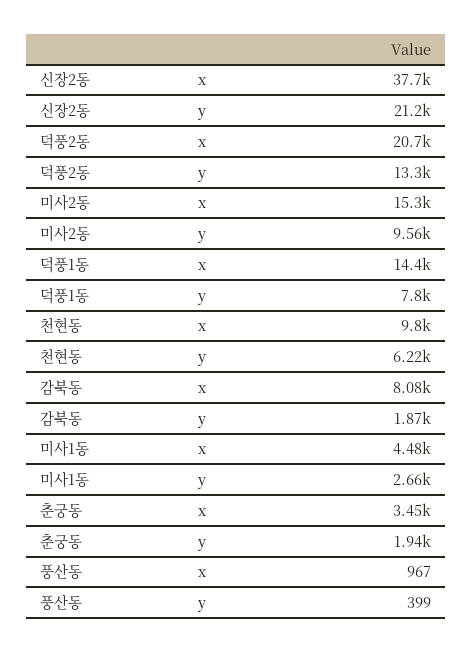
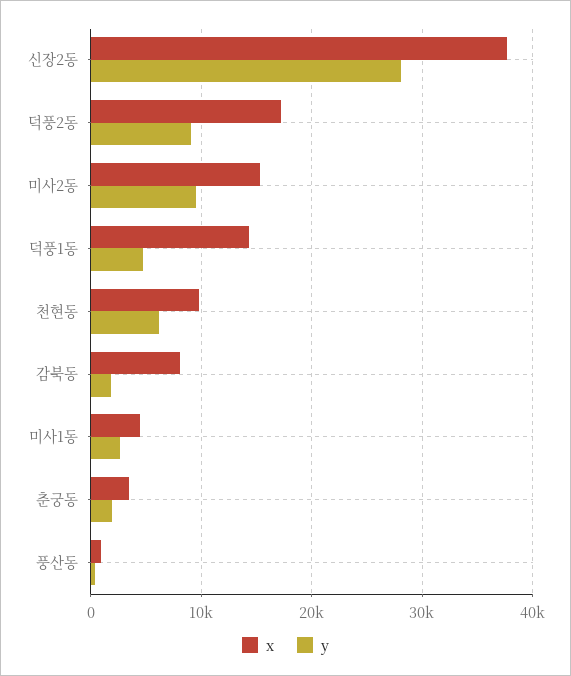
  {
    "x": {
      "신장2동": 37700,
-     "덕풍2동": 20700,
+     "덕풍2동": 17000,
      "미사2동": 15300,
      "덕풍1동": 14400,
      "천현동": 9800,
      "감북동": 8080,
      "미사1동": 4480,
      "춘궁동": 3450,
      "풍산동": 967
    },
    "y": {
-     "신장2동": 21200,
+     "신장2동": 28000,
-     "덕풍2동": 13300,
+     "덕풍2동": 9000,
      "미사2동": 9560,
-     "덕풍1동": 7800,
+     "덕풍1동": 5000,
      "천현동": 6220,
      "감북동": 1870,
      "미사1동": 2660,
      "춘궁동": 1940,
      "풍산동": 399
    }
  }

